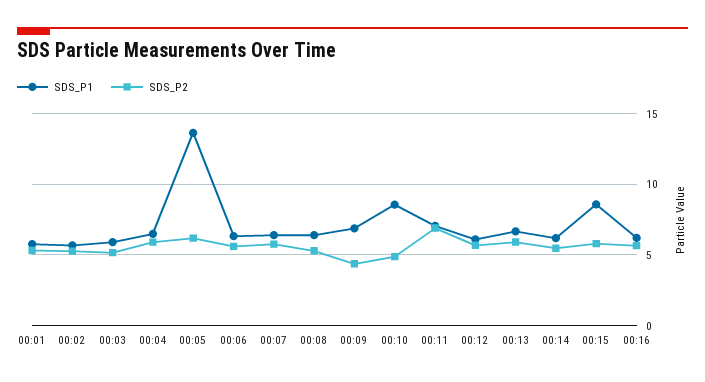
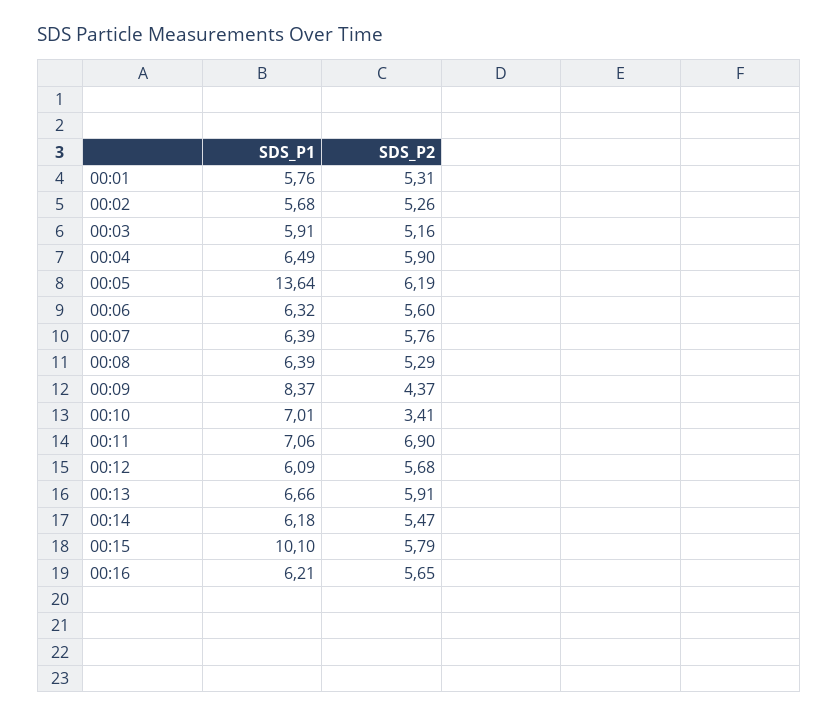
  {
    "SDS_P1": {
      "00:01": 5.76,
      "00:02": 5.68,
      "00:03": 5.91,
      "00:04": 6.49,
      "00:05": 13.64,
      "00:06": 6.32,
      "00:07": 6.39,
      "00:08": 6.39,
-     "00:09": 7,
+     "00:09": 8.37,
-     "00:10": 8.5,
+     "00:10": 7.01,
      "00:11": 7.06,
      "00:12": 6.09,
      "00:13": 6.66,
      "00:14": 6.18,
-     "00:15": 8.5,
+     "00:15": 10.1,
      "00:16": 6.21
    },
    "SDS_P2": {
      "00:01": 5.31,
      "00:02": 5.26,
      "00:03": 5.16,
      "00:04": 5.9,
      "00:05": 6.19,
      "00:06": 5.6,
      "00:07": 5.76,
      "00:08": 5.29,
      "00:09": 4.37,
-     "00:10": 5,
+     "00:10": 3.41,
      "00:11": 6.9,
      "00:12": 5.68,
      "00:13": 5.91,
      "00:14": 5.47,
      "00:15": 5.79,
      "00:16": 5.65
    }
  }

